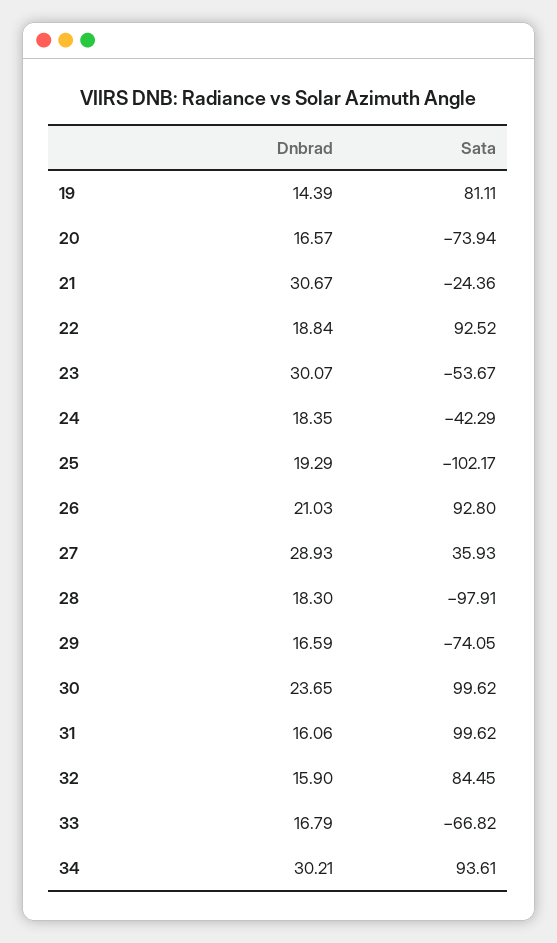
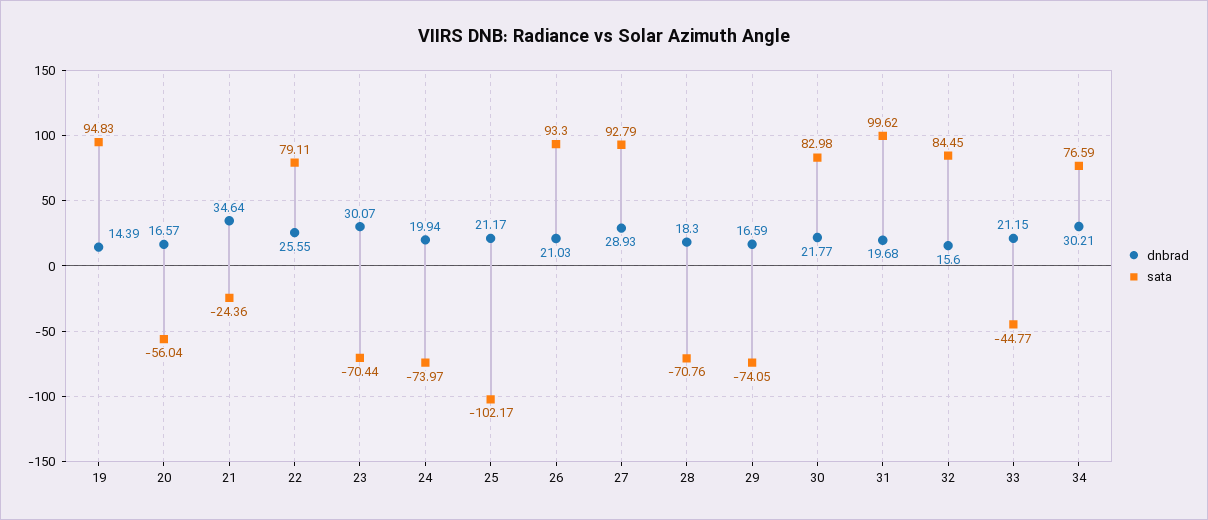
  {
    "Dnbrad": {
      "19": 14.39,
      "20": 16.57,
-     "21": 30.67,
+     "21": 34.64,
-     "22": 18.84,
+     "22": 25.55,
      "23": 30.07,
-     "24": 18.35,
+     "24": 19.94,
-     "25": 19.29,
+     "25": 21.17,
      "26": 21.03,
      "27": 28.93,
      "28": 18.3,
      "29": 16.59,
-     "30": 23.65,
+     "30": 21.77,
-     "31": 16.06,
+     "31": 19.68,
-     "32": 15.9,
+     "32": 15.6,
-     "33": 16.79,
+     "33": 21.15,
      "34": 30.21
    },
    "Sata": {
-     "19": 81.11,
+     "19": 94.83,
-     "20": -73.94,
+     "20": -56.04,
      "21": -24.36,
-     "22": 92.52,
+     "22": 79.11,
-     "23": -53.67,
+     "23": -70.44,
-     "24": -42.29,
+     "24": -73.97,
      "25": -102.17,
-     "26": 92.8,
+     "26": 93.3,
-     "27": 35.93,
+     "27": 92.79,
-     "28": -97.91,
+     "28": -70.76,
      "29": -74.05,
-     "30": 99.62,
+     "30": 82.98,
      "31": 99.62,
      "32": 84.45,
-     "33": -66.82,
+     "33": -44.77,
-     "34": 93.61
+     "34": 76.59
    }
  }

